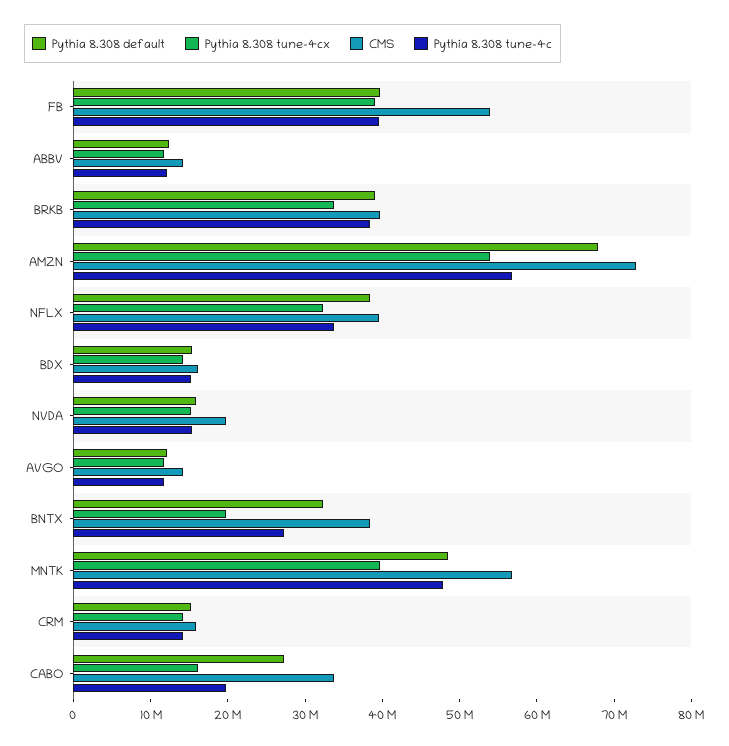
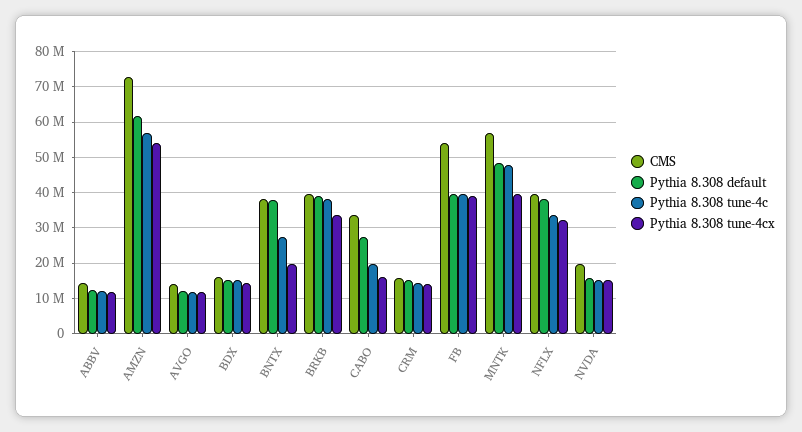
  {
    "Pythia 8.308 default": {
      "FB": 40000000,
      "ABBV": 12000000,
      "BRKB": 40000000,
-     "AMZN": 68000000,
+     "AMZN": 62000000,
      "NFLX": 38000000,
      "BDX": 16000000,
      "NVDA": 16000000,
      "AVGO": 12000000,
-     "BNTX": 32000000,
+     "BNTX": 38000000,
      "MNTK": 48000000,
      "CRM": 16000000,
      "CABO": 28000000
    },
    "Pythia 8.308 tune-4cx": {
      "FB": 40000000,
      "ABBV": 12000000,
      "BRKB": 34000000,
      "AMZN": 54000000,
      "NFLX": 32000000,
      "BDX": 14000000,
      "NVDA": 16000000,
      "AVGO": 12000000,
      "BNTX": 20000000,
      "MNTK": 40000000,
      "CRM": 14000000,
      "CABO": 16000000
    },
    "CMS": {
      "FB": 54000000,
      "ABBV": 14000000,
      "BRKB": 40000000,
      "AMZN": 72000000,
      "NFLX": 40000000,
      "BDX": 16000000,
      "NVDA": 20000000,
      "AVGO": 14000000,
      "BNTX": 38000000,
      "MNTK": 56000000,
      "CRM": 16000000,
      "CABO": 34000000
    },
    "Pythia 8.308 tune-4c": {
      "FB": 40000000,
      "ABBV": 12000000,
      "BRKB": 38000000,
      "AMZN": 56000000,
      "NFLX": 34000000,
      "BDX": 16000000,
      "NVDA": 16000000,
      "AVGO": 12000000,
      "BNTX": 28000000,
      "MNTK": 48000000,
      "CRM": 14000000,
      "CABO": 20000000
    }
  }

